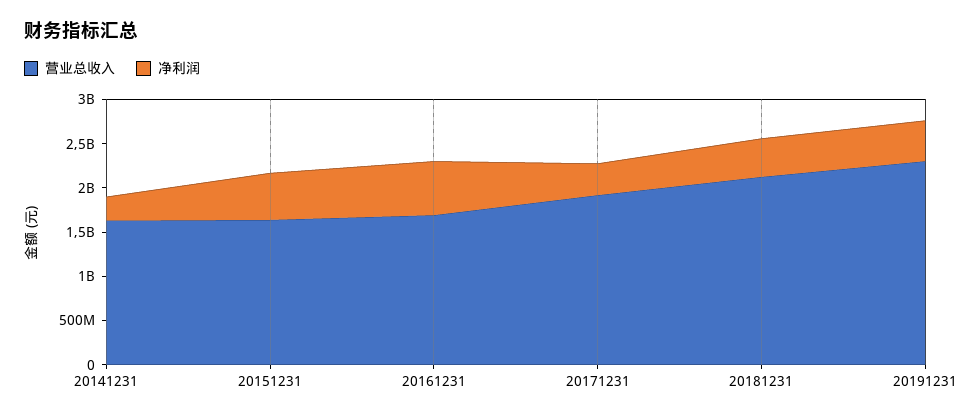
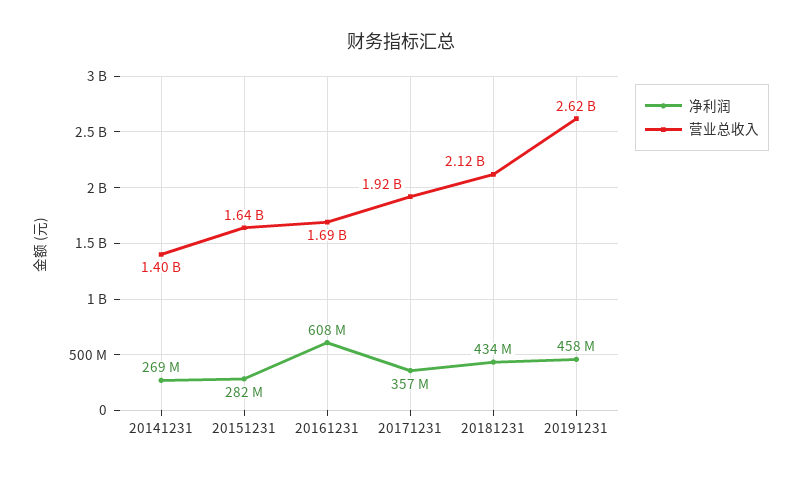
  {
    "营业总收入": {
-     "20141231": 1600000000,
+     "20141231": 1400000000,
      "20151231": 1640000000,
      "20161231": 1690000000,
      "20171231": 1920000000,
      "20181231": 2120000000,
-     "20191231": 2300000000
+     "20191231": 2620000000
    },
    "净利润": {
      "20141231": 269000000,
-     "20151231": 500000000,
+     "20151231": 282000000,
      "20161231": 608000000,
      "20171231": 357000000,
      "20181231": 434000000,
      "20191231": 458000000
    }
  }

